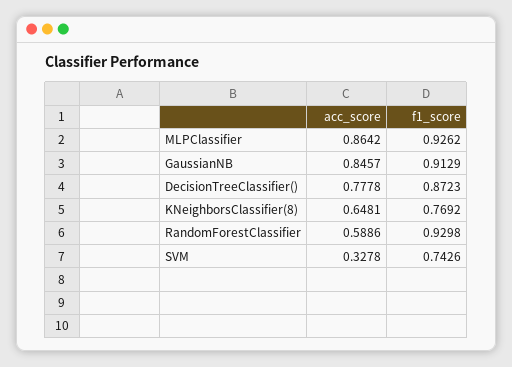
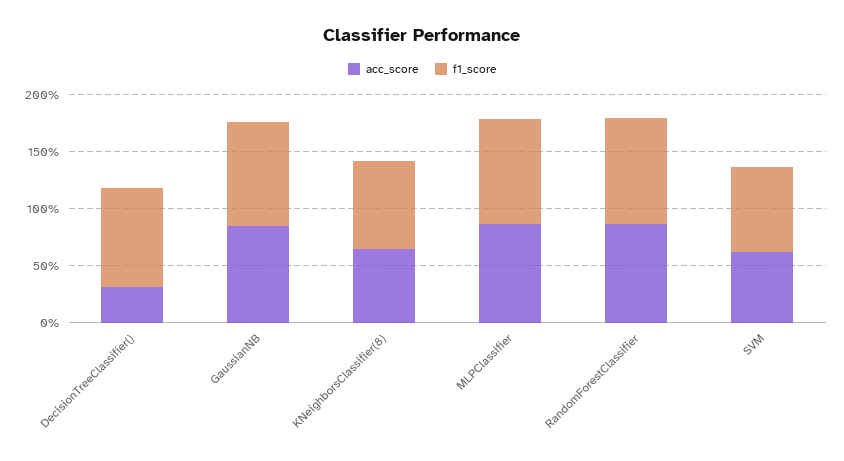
  {
    "acc_score": {
      "MLPClassifier": 0.8642,
      "GaussianNB": 0.8457,
-     "DecisionTreeClassifier()": 0.7778,
+     "DecisionTreeClassifier()": 0.3,
      "KNeighborsClassifier(8)": 0.6481,
-     "RandomForestClassifier": 0.5886,
+     "RandomForestClassifier": 0.9,
-     "SVM": 0.3278
+     "SVM": 0.6
    },
    "f1_score": {
      "MLPClassifier": 0.9262,
      "GaussianNB": 0.9129,
      "DecisionTreeClassifier()": 0.8723,
      "KNeighborsClassifier(8)": 0.7692,
      "RandomForestClassifier": 0.9298,
      "SVM": 0.7426
    }
  }

